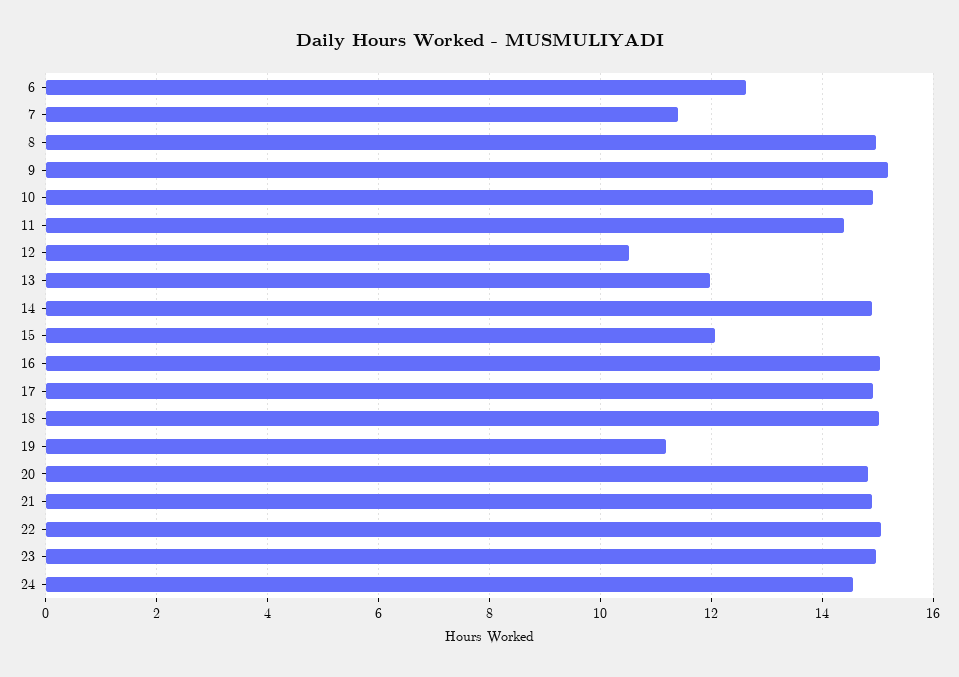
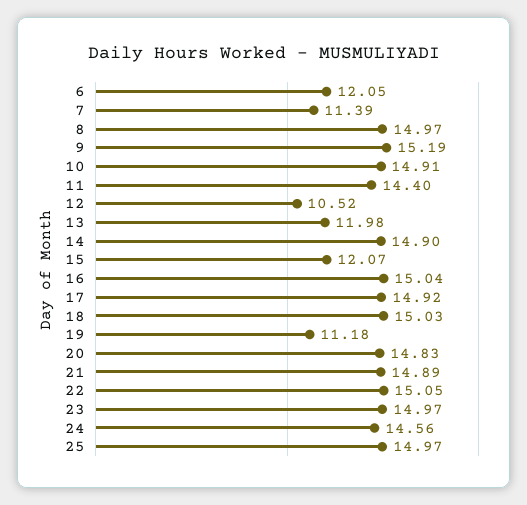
  {
-   "6": 12.6,
+   "6": 12.05,
    "7": 11.39,
    "8": 14.97,
    "9": 15.19,
    "10": 14.91,
    "11": 14.4,
    "12": 10.52,
    "13": 11.98,
    "14": 14.9,
    "15": 12.07,
    "16": 15.04,
    "17": 14.92,
    "18": 15.03,
    "19": 11.18,
    "20": 14.83,
    "21": 14.89,
    "22": 15.05,
    "23": 14.97,
-   "24": 14.56
+   "24": 14.56,
+   "25": 14.97
  }

